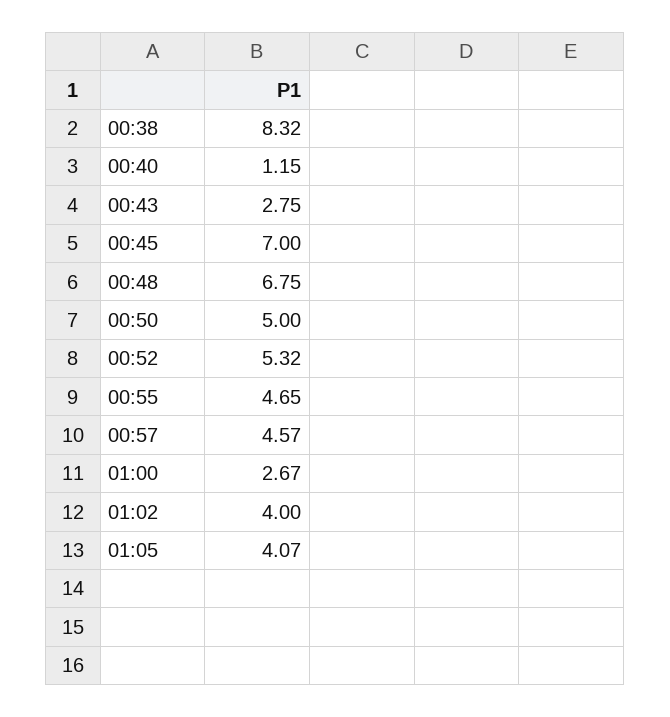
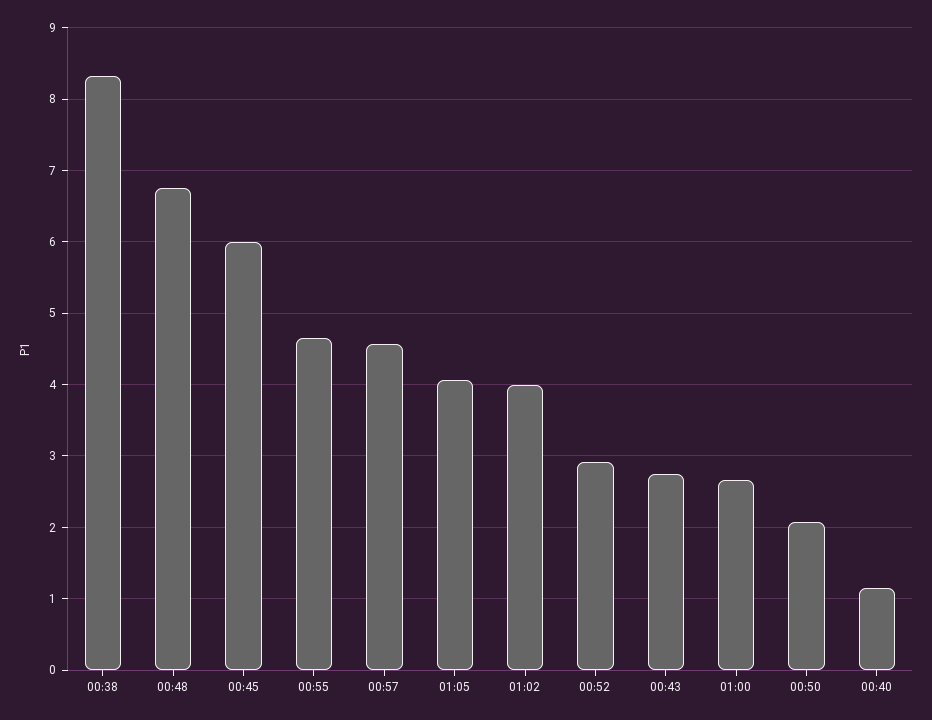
  {
    "00:38": 8.32,
    "00:40": 1.15,
    "00:43": 2.75,
-   "00:45": 7,
+   "00:45": 6,
    "00:48": 6.75,
-   "00:50": 5,
+   "00:50": 2.1,
-   "00:52": 5.32,
+   "00:52": 2.9,
    "00:55": 4.65,
    "00:57": 4.57,
    "01:00": 2.67,
    "01:02": 4,
    "01:05": 4.07
  }

